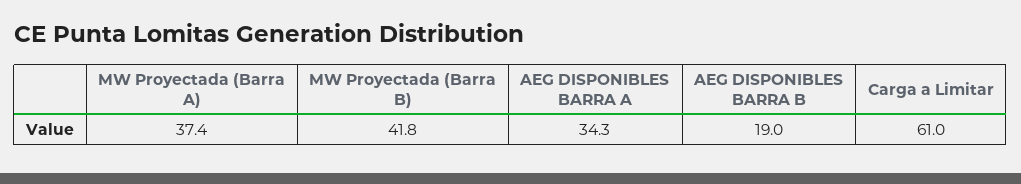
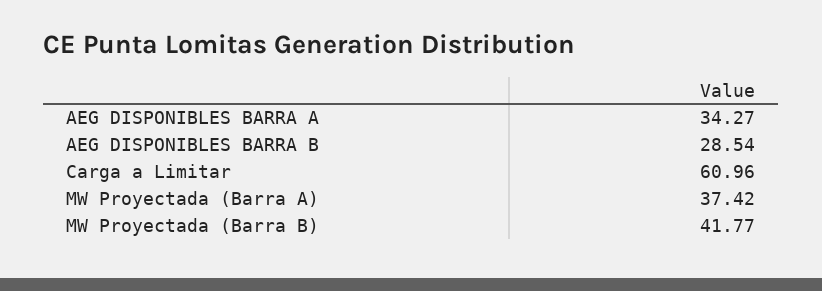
  {
    "MW Proyectada (Barra A)": 37.42,
    "MW Proyectada (Barra B)": 41.77,
    "AEG DISPONIBLES BARRA A": 34.27,
-   "AEG DISPONIBLES BARRA B": 19,
+   "AEG DISPONIBLES BARRA B": 28.54,
    "Carga a Limitar": 60.96
  }

